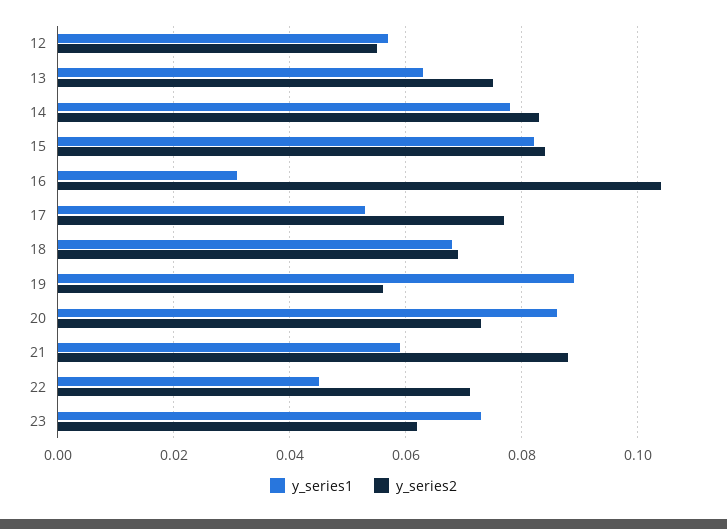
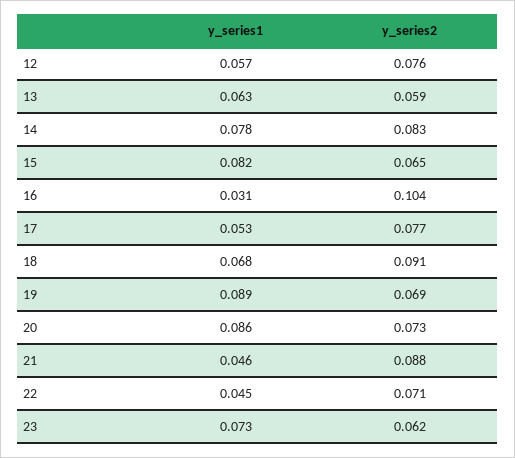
  {
    "y_series1": {
      "12": 0.057,
      "13": 0.063,
      "14": 0.078,
      "15": 0.082,
      "16": 0.031,
      "17": 0.053,
      "18": 0.068,
      "19": 0.089,
      "20": 0.086,
-     "21": 0.06,
+     "21": 0.046,
      "22": 0.045,
      "23": 0.073
    },
    "y_series2": {
-     "12": 0.055,
+     "12": 0.076,
-     "13": 0.075,
+     "13": 0.059,
      "14": 0.083,
-     "15": 0.085,
+     "15": 0.065,
      "16": 0.104,
      "17": 0.077,
-     "18": 0.07,
+     "18": 0.091,
-     "19": 0.055,
+     "19": 0.069,
      "20": 0.073,
      "21": 0.088,
      "22": 0.071,
      "23": 0.062
    }
  }

